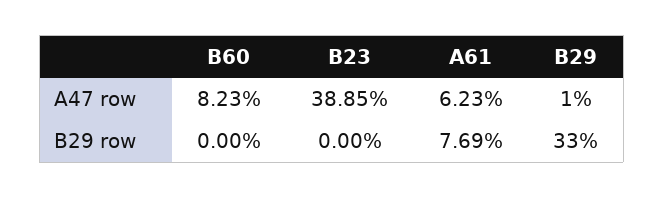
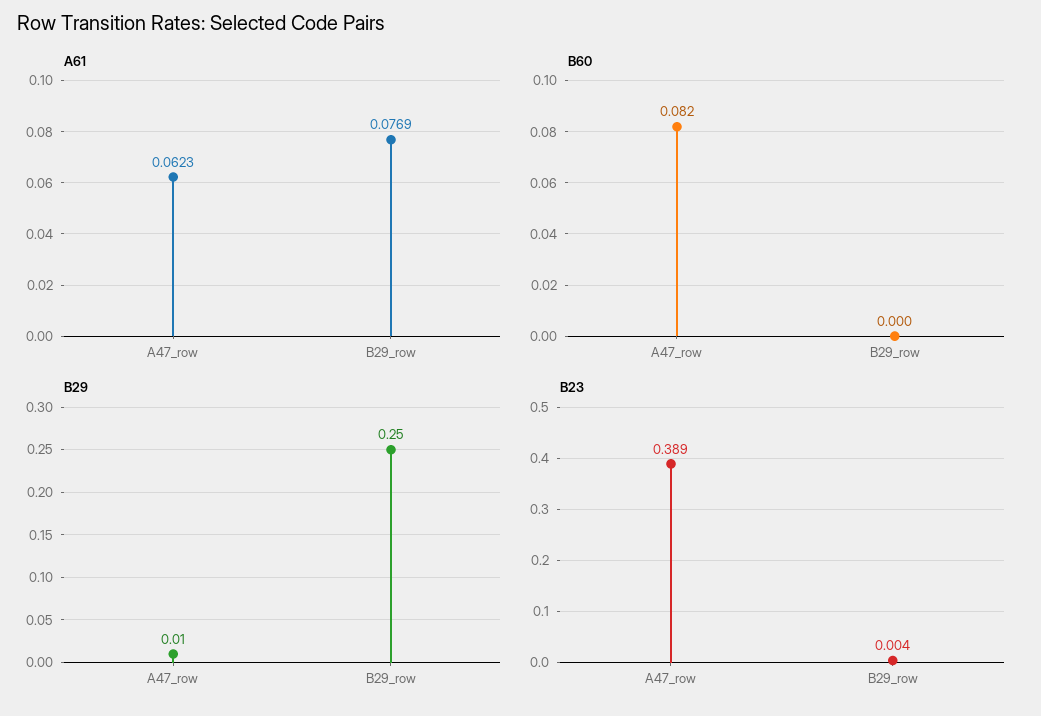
  {
    "B60": {
      "A47 row": 0.0823,
      "B29 row": 0
    },
    "B23": {
      "A47 row": 0.3885,
-     "B29 row": 0
+     "B29 row": 0.004
    },
    "A61": {
      "A47 row": 0.0623,
      "B29 row": 0.0769
    },
    "B29": {
      "A47 row": 0.01,
-     "B29 row": 0.33
+     "B29 row": 0.25
    }
  }

